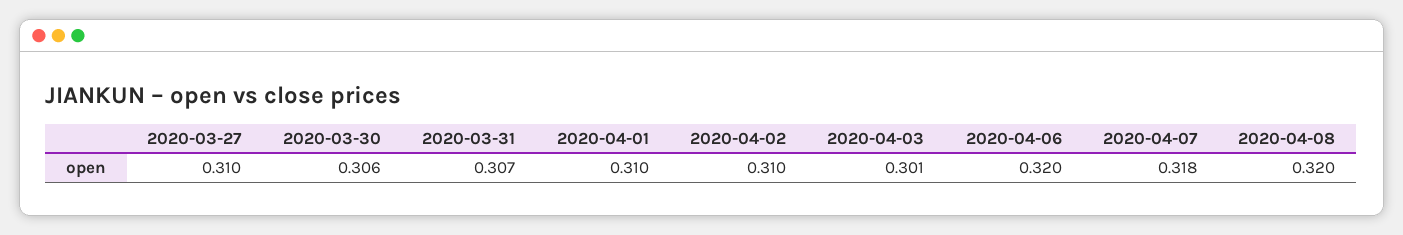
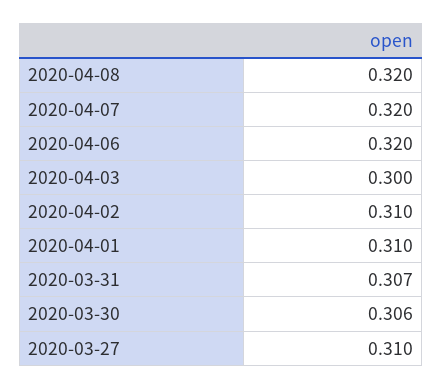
  {
    "2020-03-27": 0.31,
    "2020-03-30": 0.306,
    "2020-03-31": 0.307,
    "2020-04-01": 0.31,
    "2020-04-02": 0.31,
-   "2020-04-03": 0.301,
+   "2020-04-03": 0.3,
    "2020-04-06": 0.32,
-   "2020-04-07": 0.318,
+   "2020-04-07": 0.32,
    "2020-04-08": 0.32
  }

